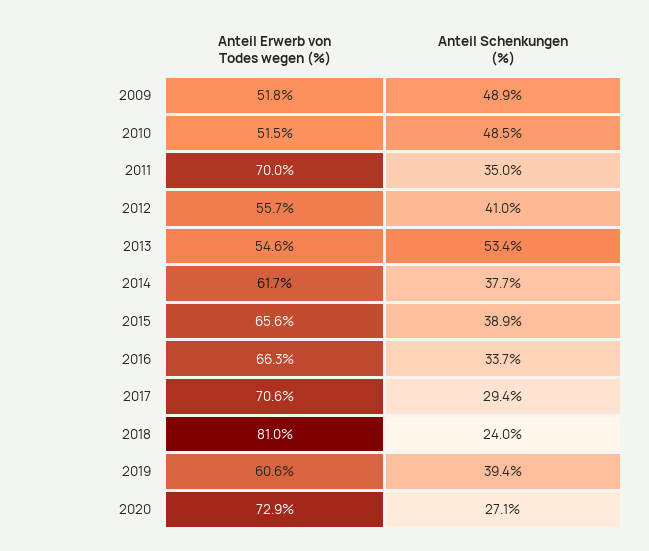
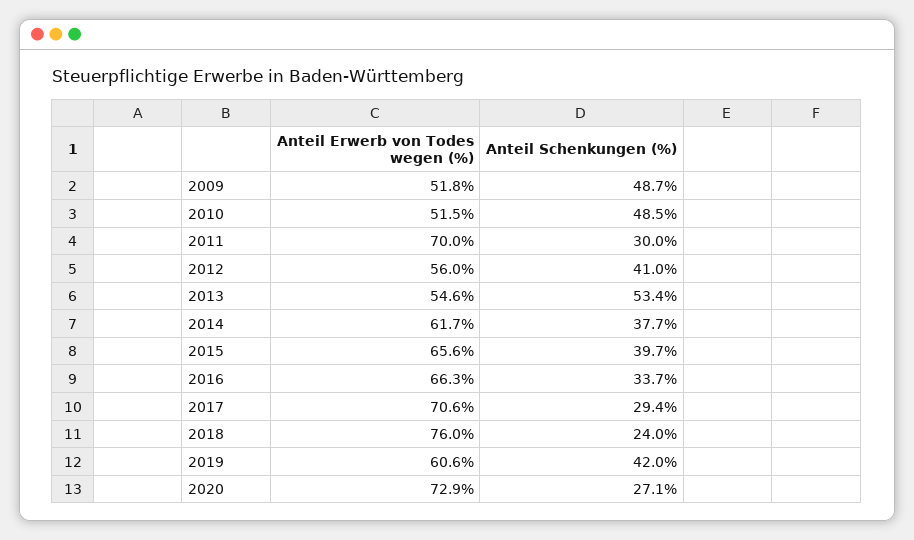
  {
    "Anteil Erwerb von Todes wegen (%)": {
      "2009": 51.8,
      "2010": 51.5,
      "2011": 70,
-     "2012": 55.7,
+     "2012": 56,
      "2013": 54.6,
      "2014": 61.7,
      "2015": 65.6,
      "2016": 66.3,
      "2017": 70.6,
-     "2018": 81,
+     "2018": 76,
      "2019": 60.6,
      "2020": 72.9
    },
    "Anteil Schenkungen (%)": {
-     "2009": 48.9,
+     "2009": 48.7,
      "2010": 48.5,
-     "2011": 35,
+     "2011": 30,
      "2012": 41,
      "2013": 53.4,
      "2014": 37.7,
-     "2015": 38.9,
+     "2015": 39.7,
      "2016": 33.7,
      "2017": 29.4,
      "2018": 24,
-     "2019": 39.4,
+     "2019": 42,
      "2020": 27.1
    }
  }

